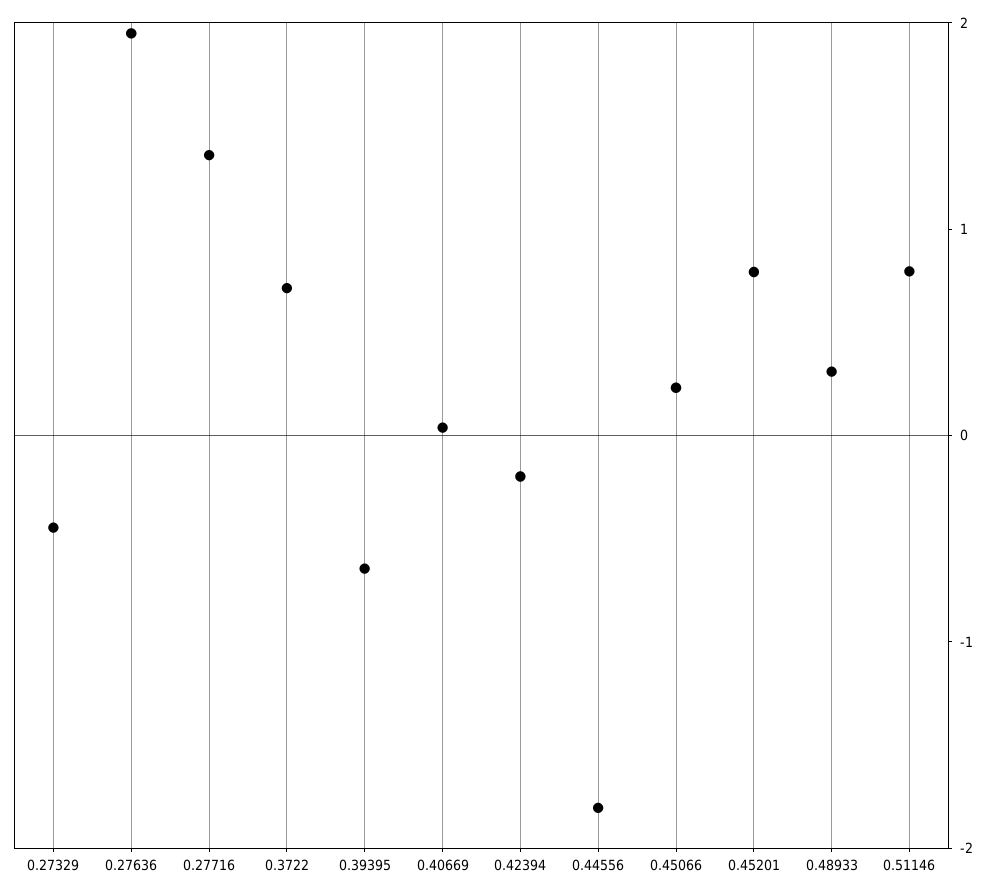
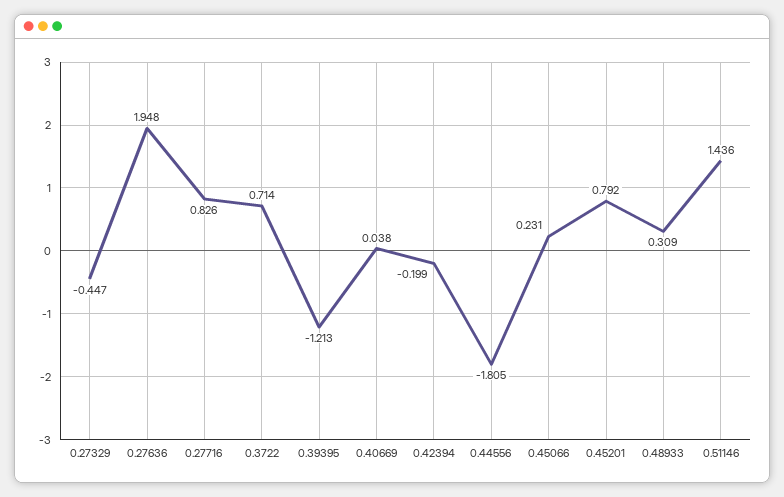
  {
    "0.27329": -0.447,
    "0.27636": 1.948,
-   "0.27716": 1.4,
+   "0.27716": 0.826,
    "0.3722": 0.714,
-   "0.39395": -0.6,
+   "0.39395": -1.213,
    "0.40669": 0.038,
    "0.42394": -0.199,
    "0.44556": -1.805,
    "0.45066": 0.231,
    "0.45201": 0.792,
    "0.48933": 0.309,
-   "0.51146": 0.8
+   "0.51146": 1.436
  }

